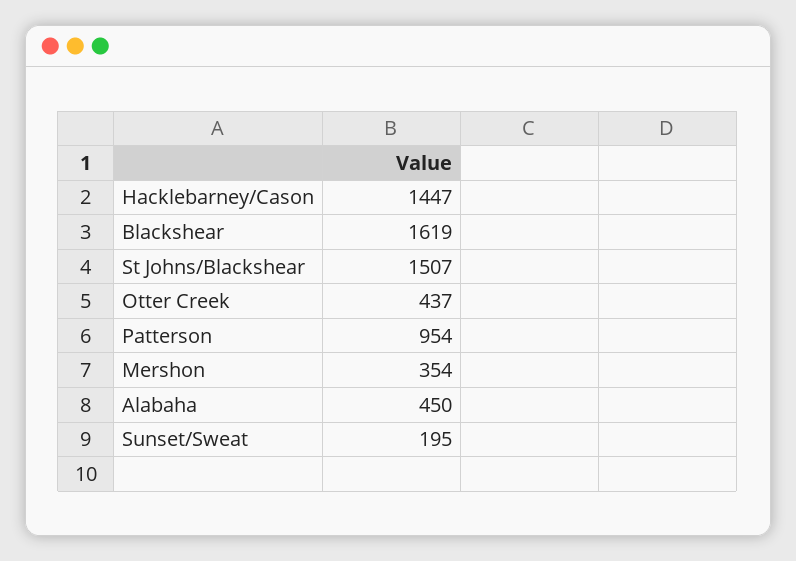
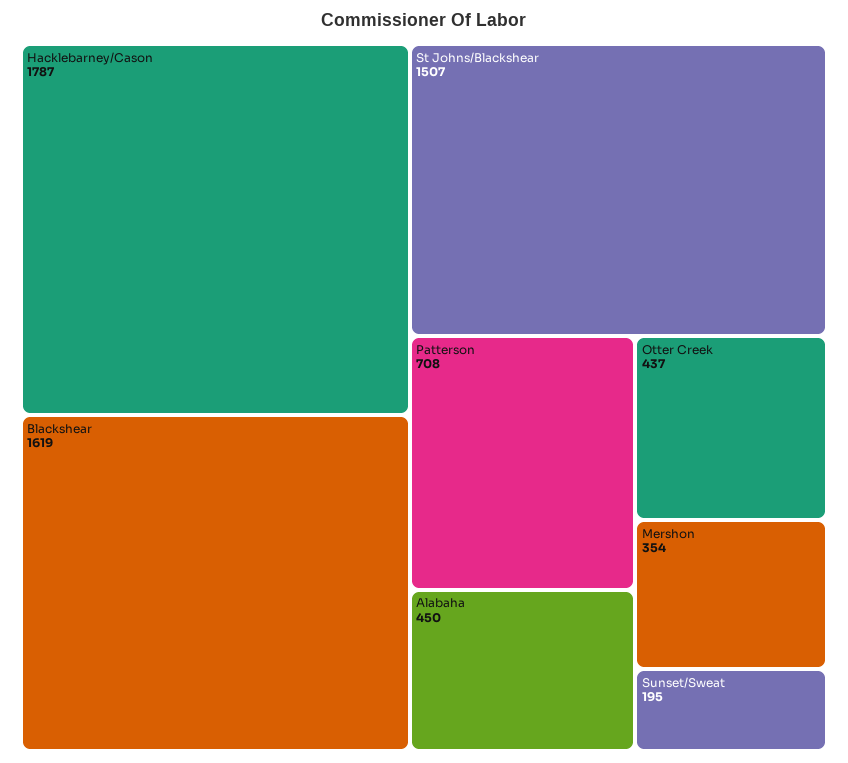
  {
-   "Hacklebarney/Cason": 1447,
+   "Hacklebarney/Cason": 1787,
    "Blackshear": 1619,
    "St Johns/Blackshear": 1507,
    "Otter Creek": 437,
-   "Patterson": 954,
+   "Patterson": 708,
    "Mershon": 354,
    "Alabaha": 450,
    "Sunset/Sweat": 195
  }

